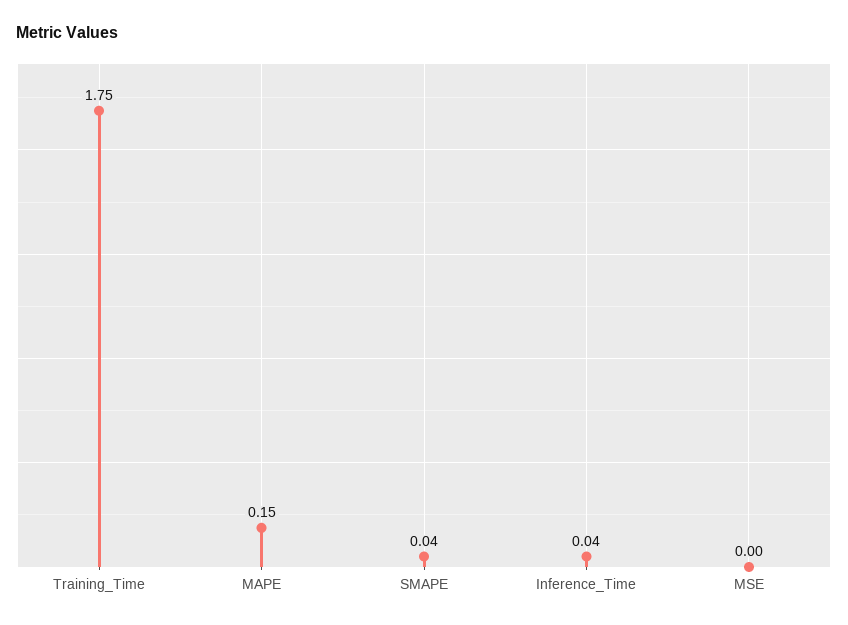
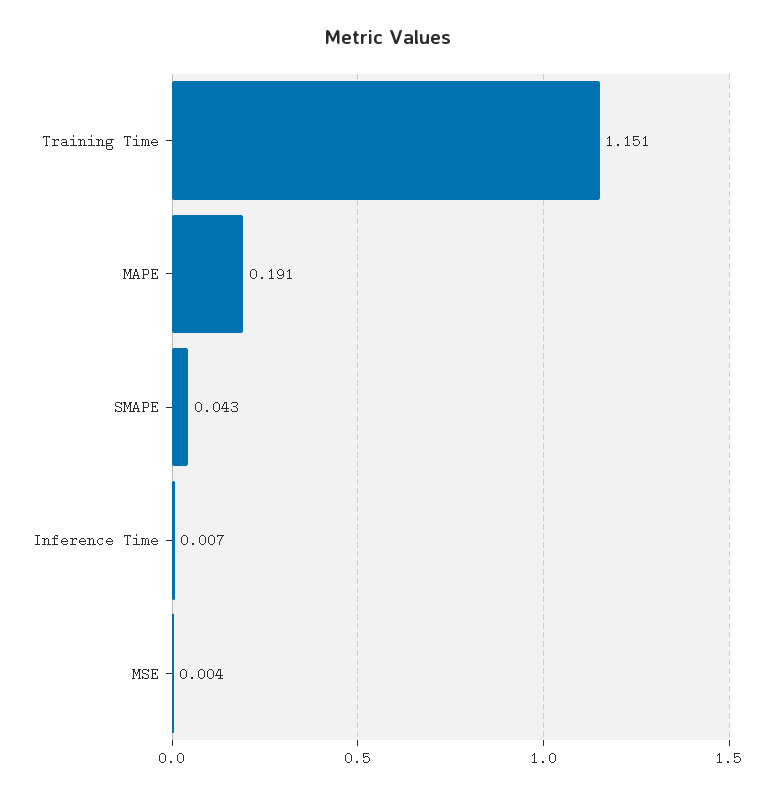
  {
-   "Training_Time": 1.75,
+   "Training_Time": 1.151,
-   "MAPE": 0.15,
+   "MAPE": 0.191,
    "SMAPE": 0.043,
-   "Inference_Time": 0.04,
+   "Inference_Time": 0.007,
    "MSE": 0.004
  }

